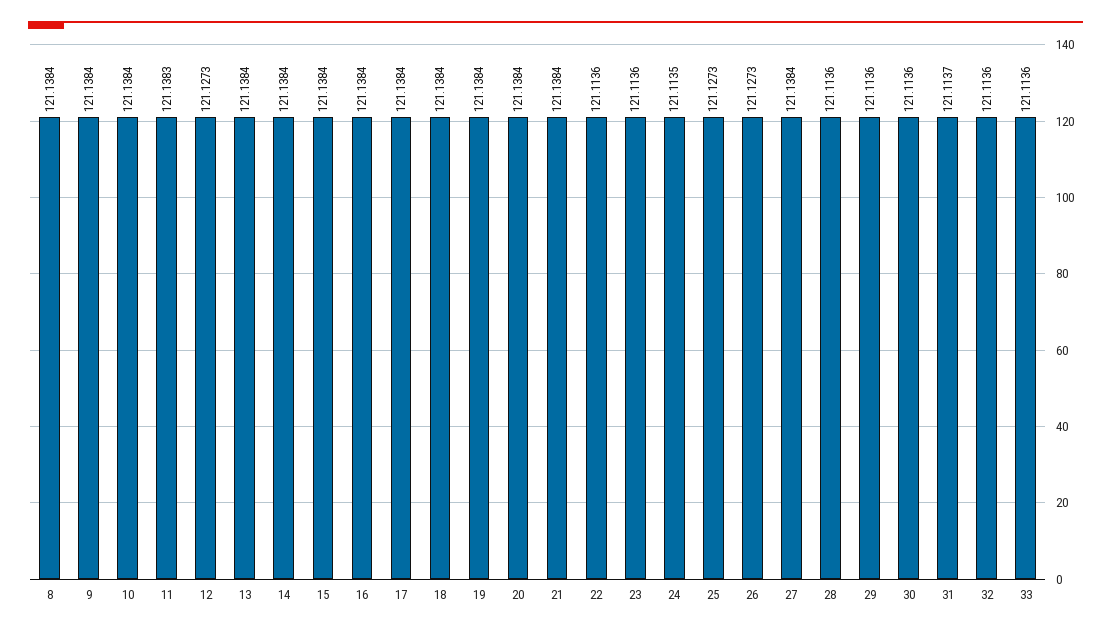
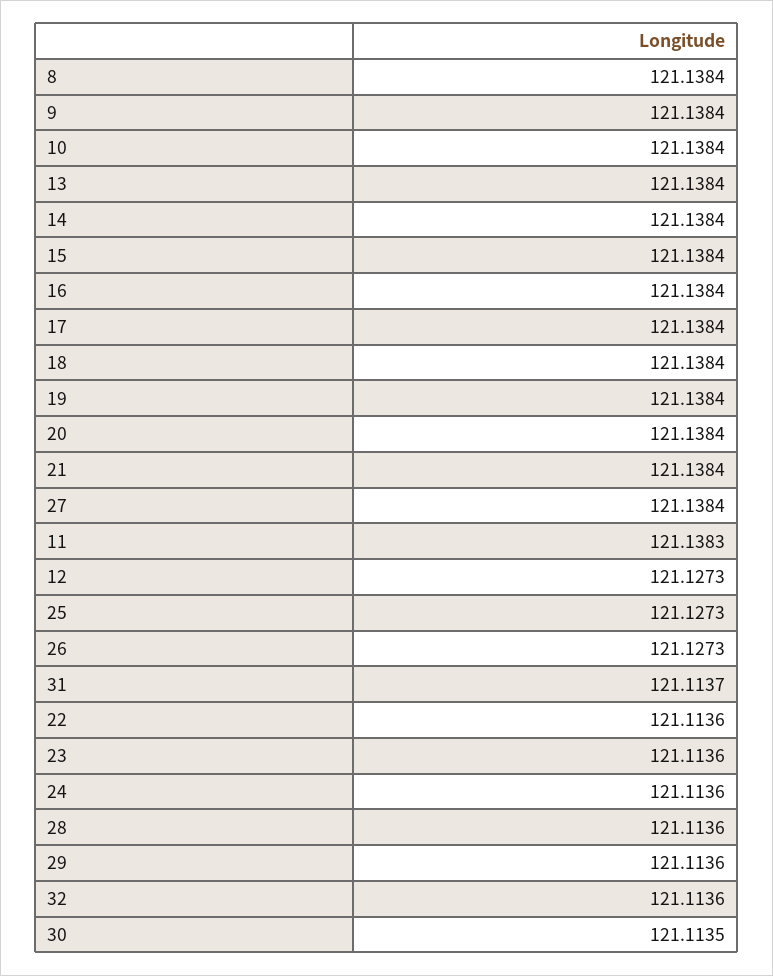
  {
    "8": 121.1384,
    "9": 121.1384,
    "10": 121.1384,
    "11": 121.1383,
    "12": 121.1273,
    "13": 121.1384,
    "14": 121.1384,
    "15": 121.1384,
    "16": 121.1384,
    "17": 121.1384,
    "18": 121.1384,
    "19": 121.1384,
    "20": 121.1384,
    "21": 121.1384,
    "22": 121.1136,
    "23": 121.1136,
-   "24": 121.1135,
+   "24": 121.1136,
    "25": 121.1273,
    "26": 121.1273,
    "27": 121.1384,
    "28": 121.1136,
    "29": 121.1136,
-   "30": 121.1136,
+   "30": 121.1135,
    "31": 121.1137,
-   "32": 121.1136,
+   "32": 121.1136
-   "33": 121.1136
  }

